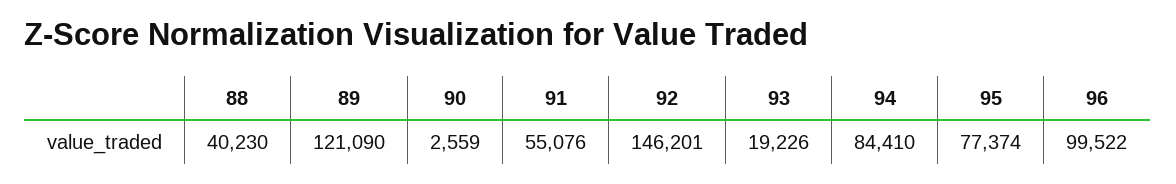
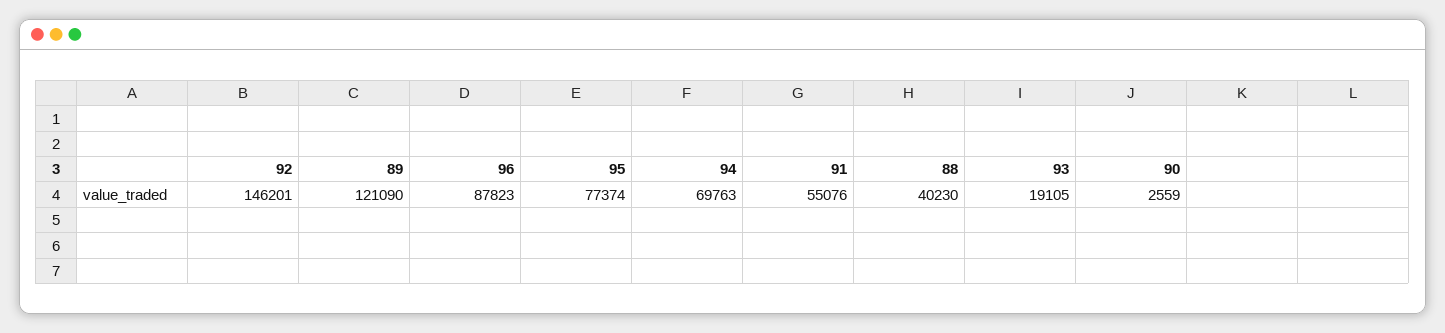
  {
    "88": 40230,
    "89": 121090,
    "90": 2559,
    "91": 55076,
    "92": 146201,
-   "93": 19226,
+   "93": 19105,
-   "94": 84410,
+   "94": 69763,
    "95": 77374,
-   "96": 99522
+   "96": 87823
  }

